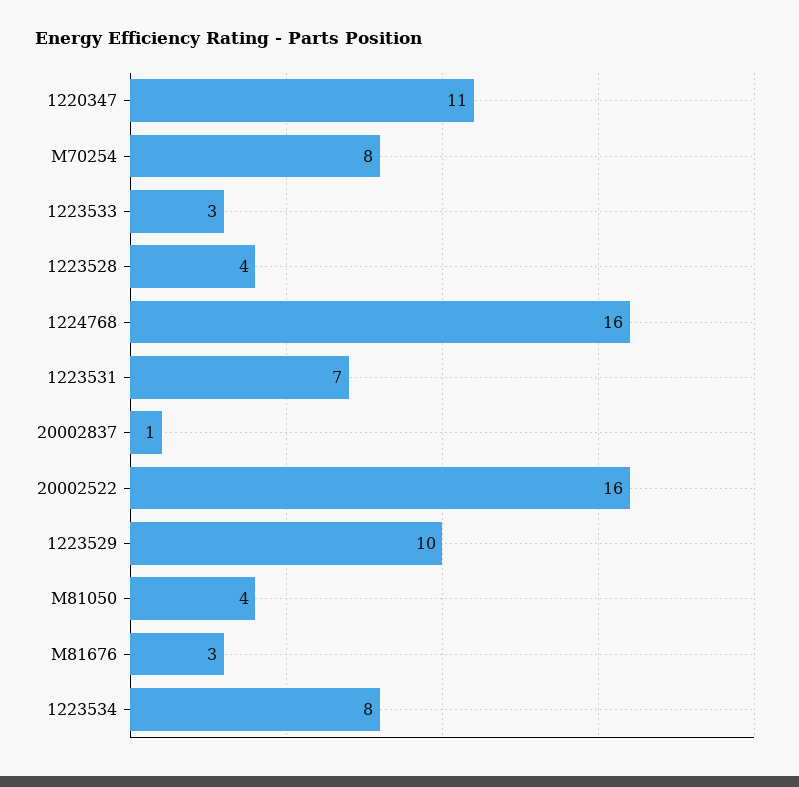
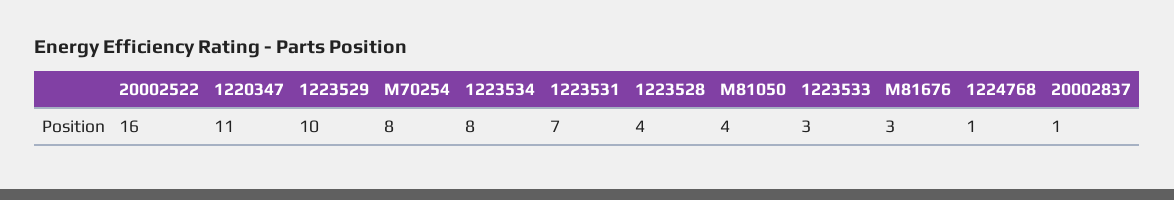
  {
    "1220347": 11,
    "M70254": 8,
    "1223533": 3,
    "1223528": 4,
-   "1224768": 16,
+   "1224768": 1,
    "1223531": 7,
    "20002837": 1,
    "20002522": 16,
    "1223529": 10,
    "M81050": 4,
    "M81676": 3,
    "1223534": 8
  }

